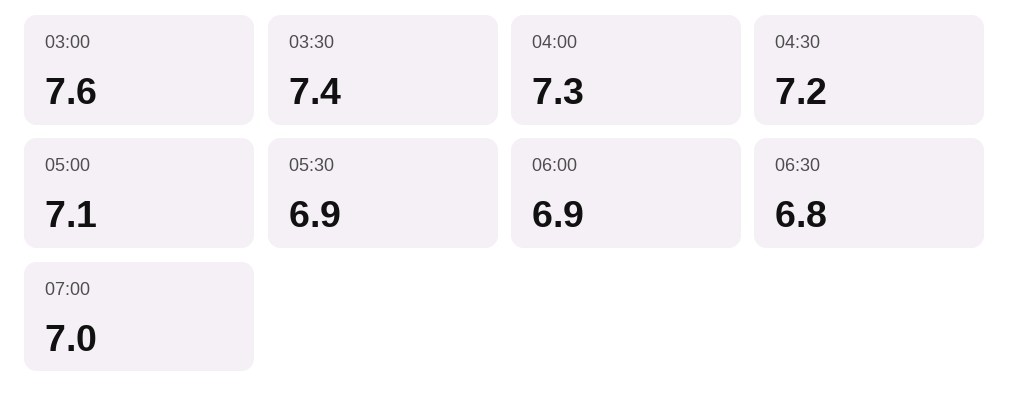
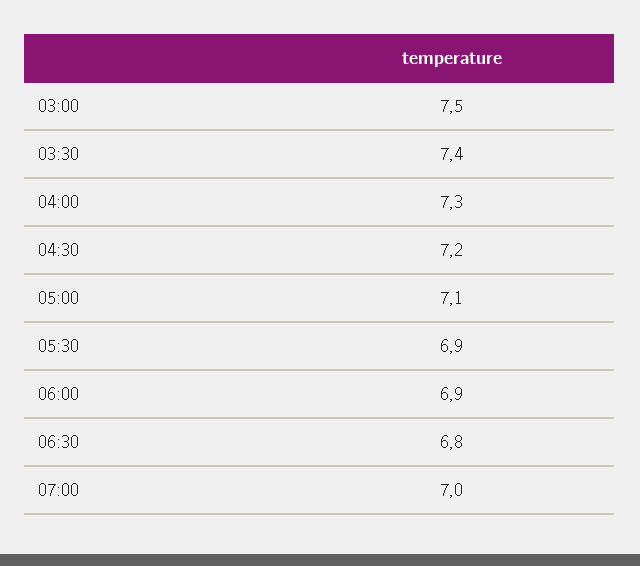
  {
-   "03:00": 7.6,
+   "03:00": 7.5,
    "03:30": 7.4,
    "04:00": 7.3,
    "04:30": 7.2,
    "05:00": 7.1,
    "05:30": 6.9,
    "06:00": 6.9,
    "06:30": 6.8,
    "07:00": 7
  }

